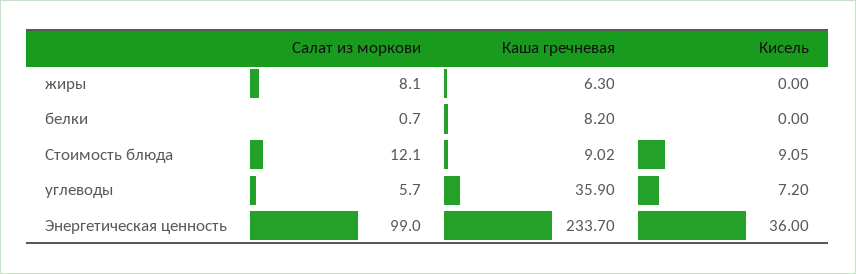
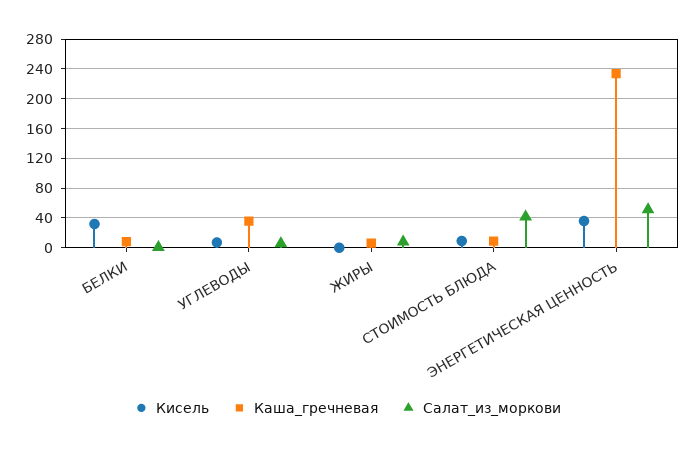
  {
    "Салат из моркови": {
      "жиры": 8.1,
      "белки": 0.7,
-     "Стоимость блюда": 12.1,
+     "Стоимость блюда": 40,
      "углеводы": 5.7,
-     "Энергетическая ценность": 99
+     "Энергетическая ценность": 50
    },
    "Каша гречневая": {
      "жиры": 6.3,
      "белки": 8.2,
      "Стоимость блюда": 9.02,
      "углеводы": 35.9,
      "Энергетическая ценность": 233.7
    },
    "Кисель": {
      "жиры": 0,
-     "белки": 0,
+     "белки": 30,
      "Стоимость блюда": 9.05,
      "углеводы": 7.2,
      "Энергетическая ценность": 36
    }
  }

